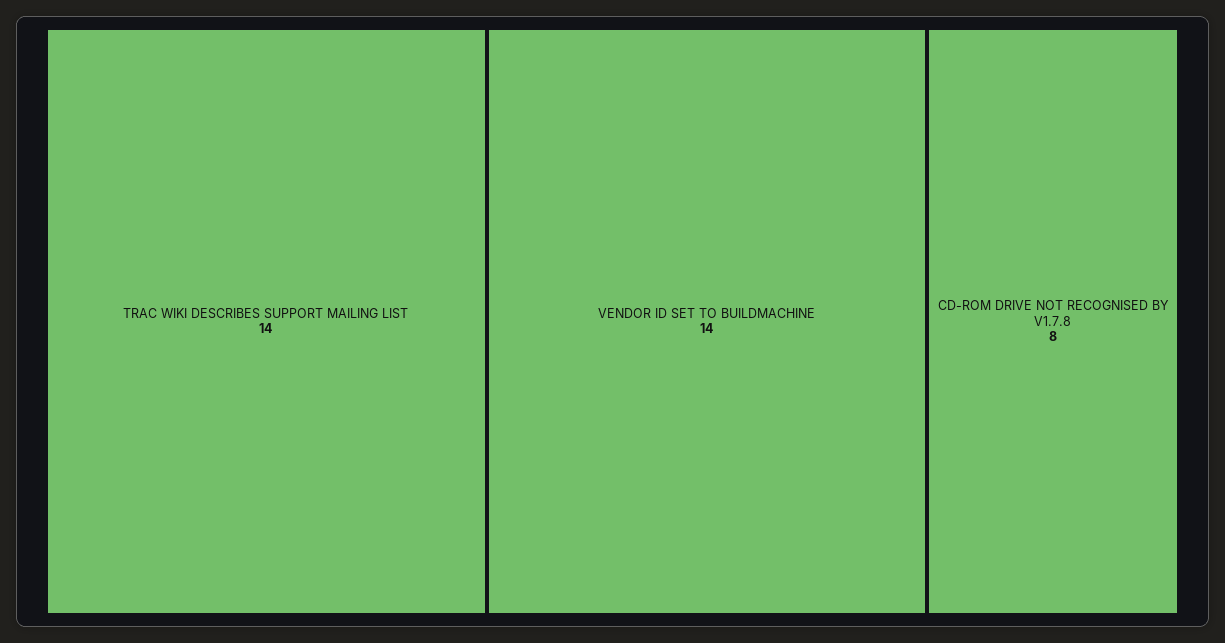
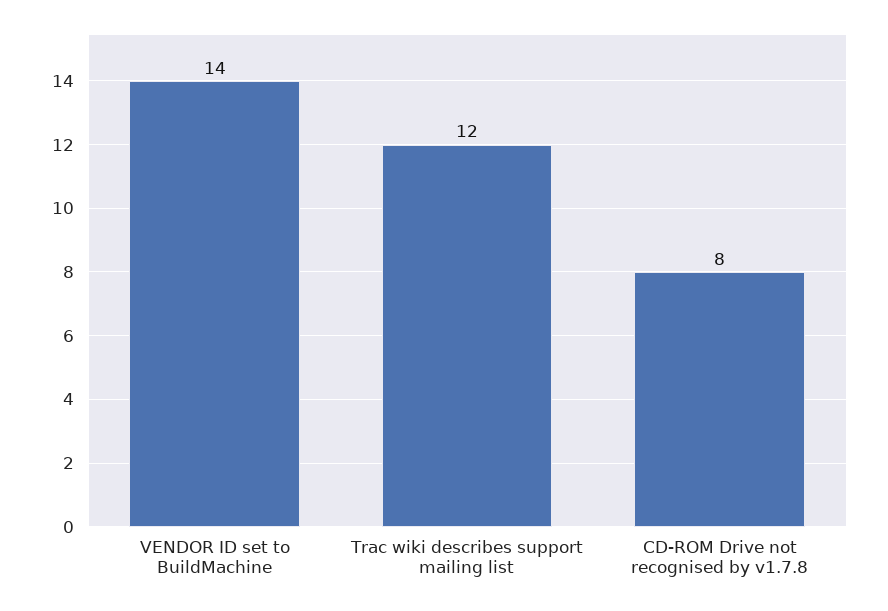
  {
-   "TRAC WIKI DESCRIBES SUPPORT MAILING LIST": 14,
+   "TRAC WIKI DESCRIBES SUPPORT MAILING LIST": 12,
    "VENDOR ID SET TO BUILDMACHINE": 14,
    "CD-ROM DRIVE NOT RECOGNISED BY V1.7.8": 8
  }

